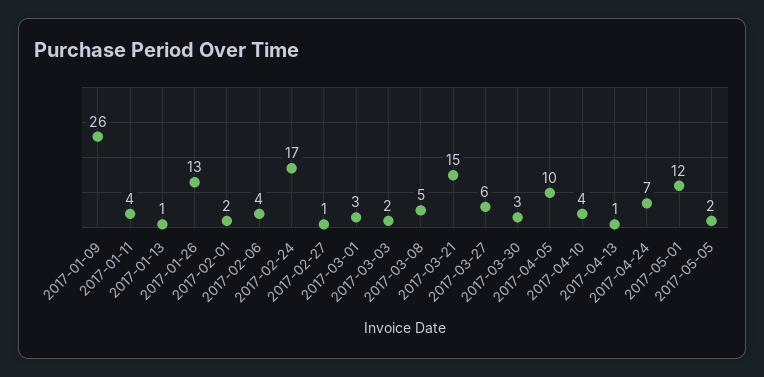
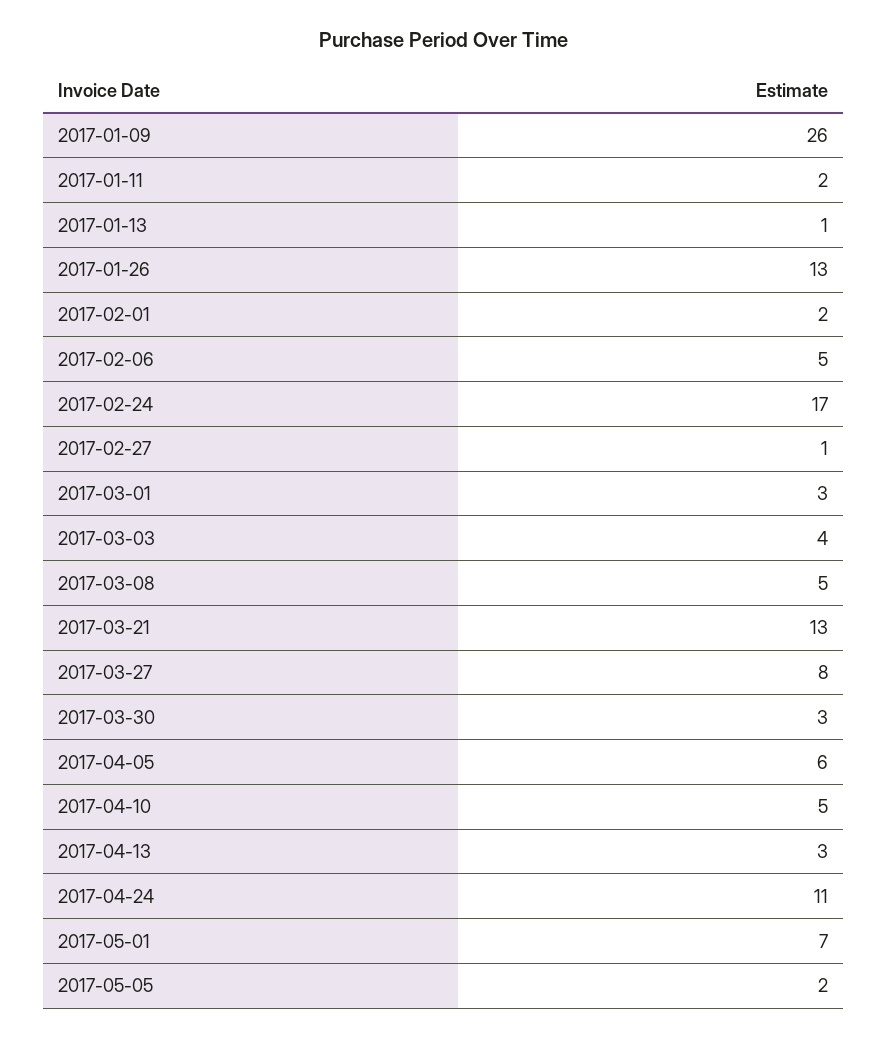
  {
    "2017-01-09": 26,
-   "2017-01-11": 4,
+   "2017-01-11": 2,
    "2017-01-13": 1,
    "2017-01-26": 13,
    "2017-02-01": 2,
-   "2017-02-06": 4,
+   "2017-02-06": 5,
    "2017-02-24": 17,
    "2017-02-27": 1,
    "2017-03-01": 3,
-   "2017-03-03": 2,
+   "2017-03-03": 4,
    "2017-03-08": 5,
-   "2017-03-21": 15,
+   "2017-03-21": 13,
-   "2017-03-27": 6,
+   "2017-03-27": 8,
    "2017-03-30": 3,
-   "2017-04-05": 10,
+   "2017-04-05": 6,
-   "2017-04-10": 4,
+   "2017-04-10": 5,
-   "2017-04-13": 1,
+   "2017-04-13": 3,
-   "2017-04-24": 7,
+   "2017-04-24": 11,
-   "2017-05-01": 12,
+   "2017-05-01": 7,
    "2017-05-05": 2
  }

